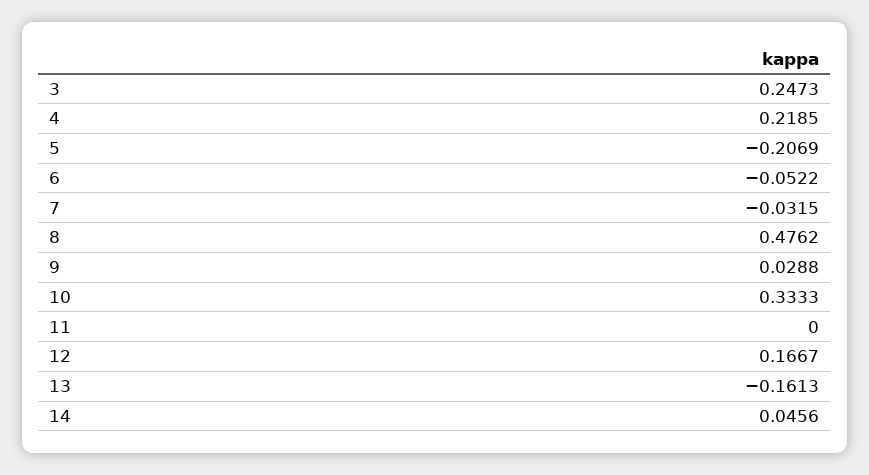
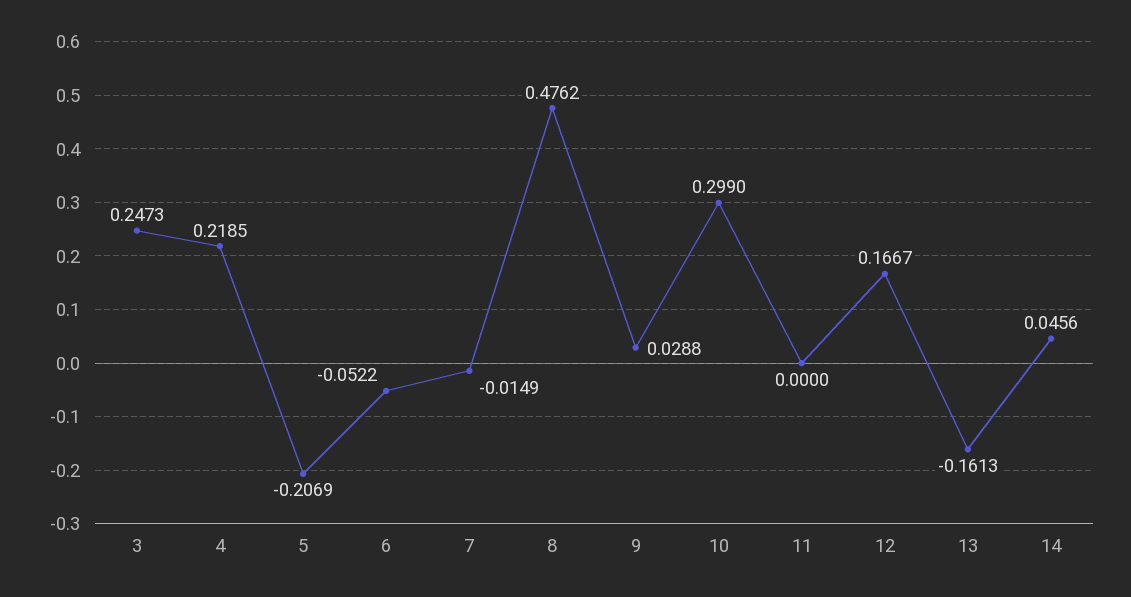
  {
    "3": 0.2473,
    "4": 0.2185,
    "5": -0.2069,
    "6": -0.0522,
-   "7": -0.0315,
+   "7": -0.0149,
    "8": 0.4762,
    "9": 0.0288,
-   "10": 0.3333,
+   "10": 0.299,
    "11": 0,
    "12": 0.1667,
    "13": -0.1613,
    "14": 0.0456
  }

